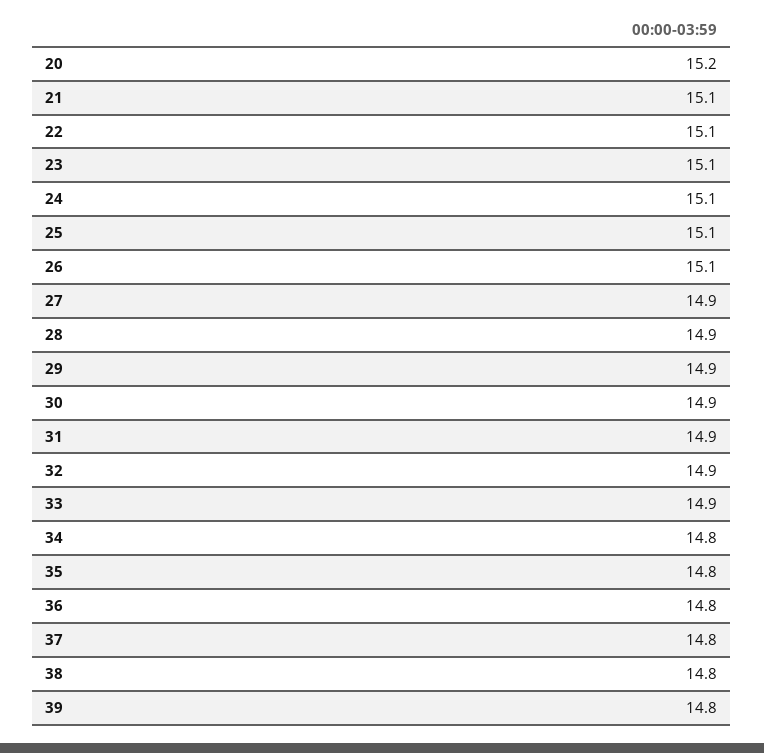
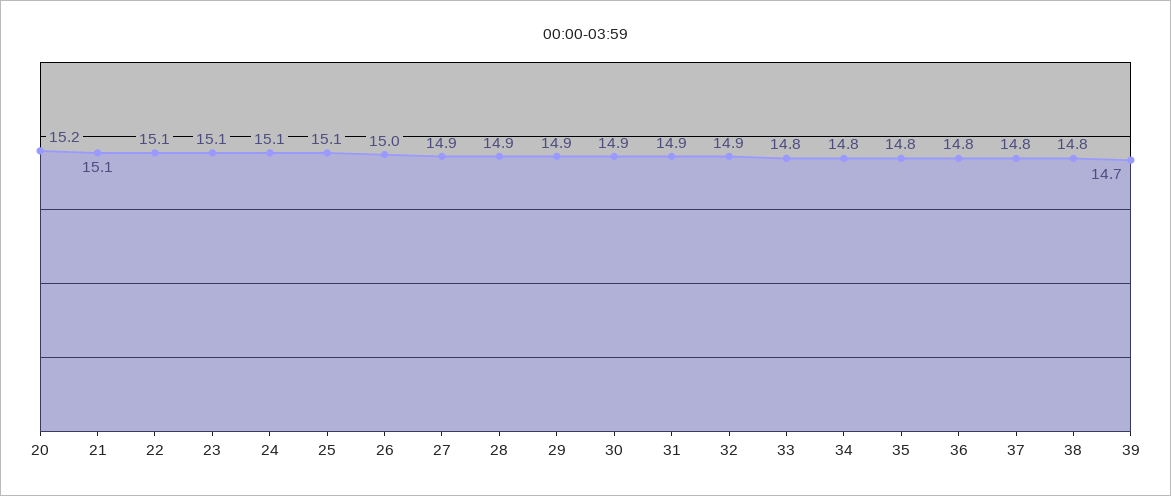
  {
    "20": 15.2,
    "21": 15.1,
    "22": 15.1,
    "23": 15.1,
    "24": 15.1,
    "25": 15.1,
-   "26": 15.1,
+   "26": 15,
    "27": 14.9,
    "28": 14.9,
    "29": 14.9,
    "30": 14.9,
    "31": 14.9,
    "32": 14.9,
-   "33": 14.9,
+   "33": 14.8,
    "34": 14.8,
    "35": 14.8,
    "36": 14.8,
    "37": 14.8,
    "38": 14.8,
-   "39": 14.8
+   "39": 14.7
  }

